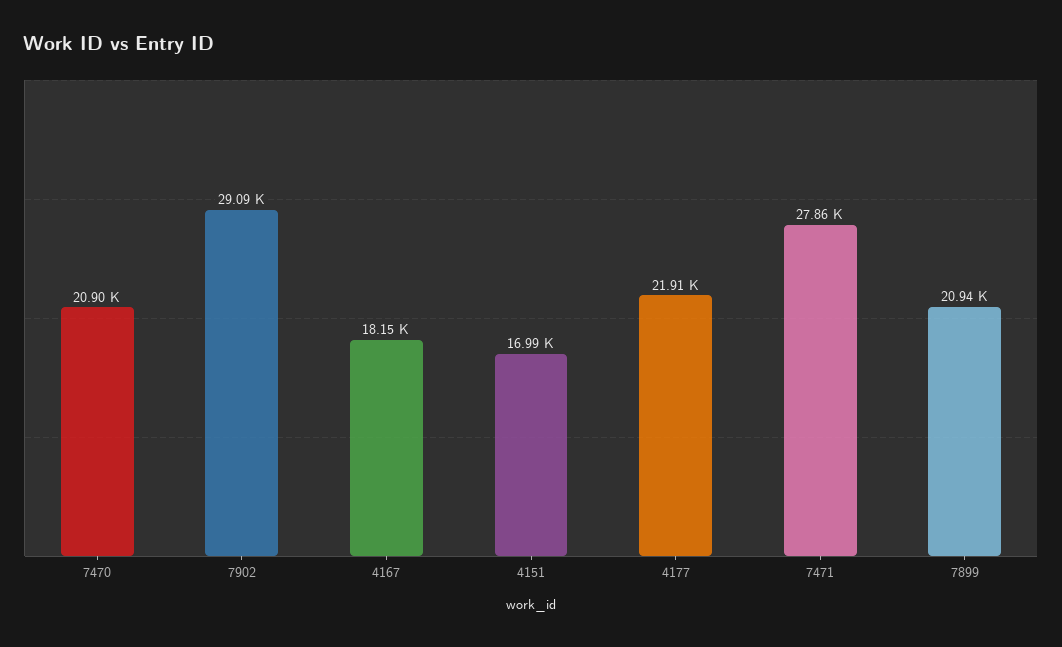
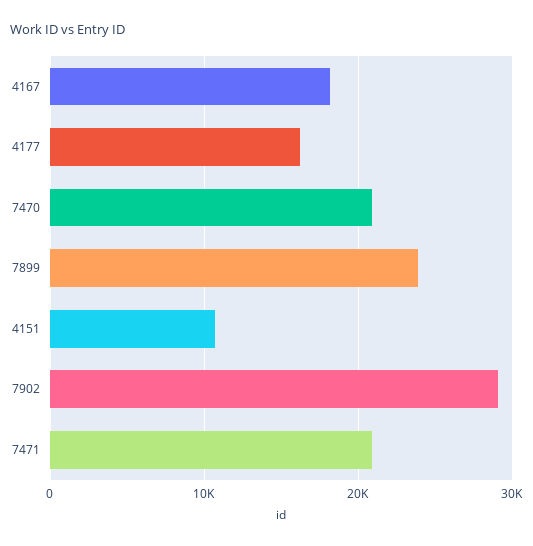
  {
    "7470": 20900,
    "7902": 29090,
    "4167": 18150,
-   "4151": 16990,
+   "4151": 11000,
-   "4177": 21910,
+   "4177": 16000,
-   "7471": 27860,
+   "7471": 21000,
-   "7899": 20940
+   "7899": 24000
  }

